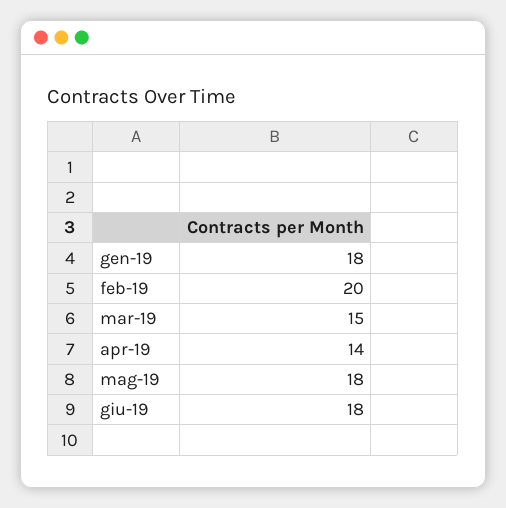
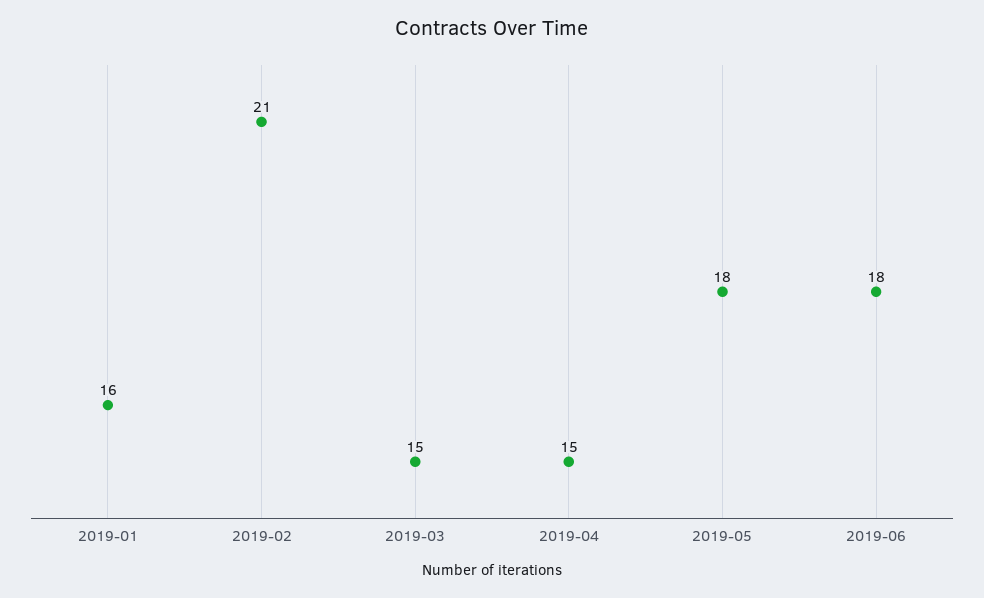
  {
-   "gen-19": 18,
+   "gen-19": 16,
-   "feb-19": 20,
+   "feb-19": 21,
    "mar-19": 15,
-   "apr-19": 14,
+   "apr-19": 15,
    "mag-19": 18,
    "giu-19": 18
  }

